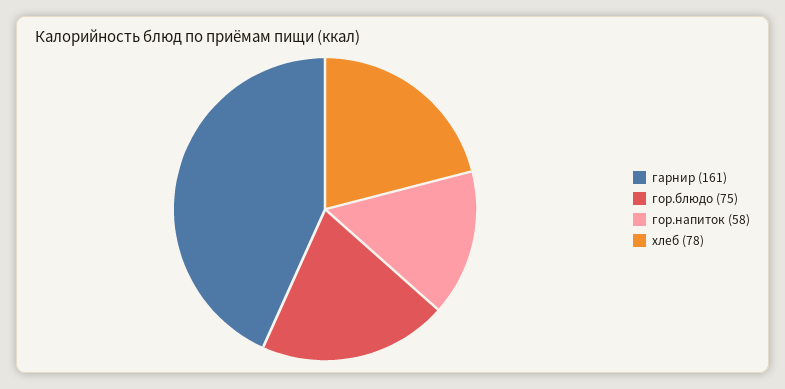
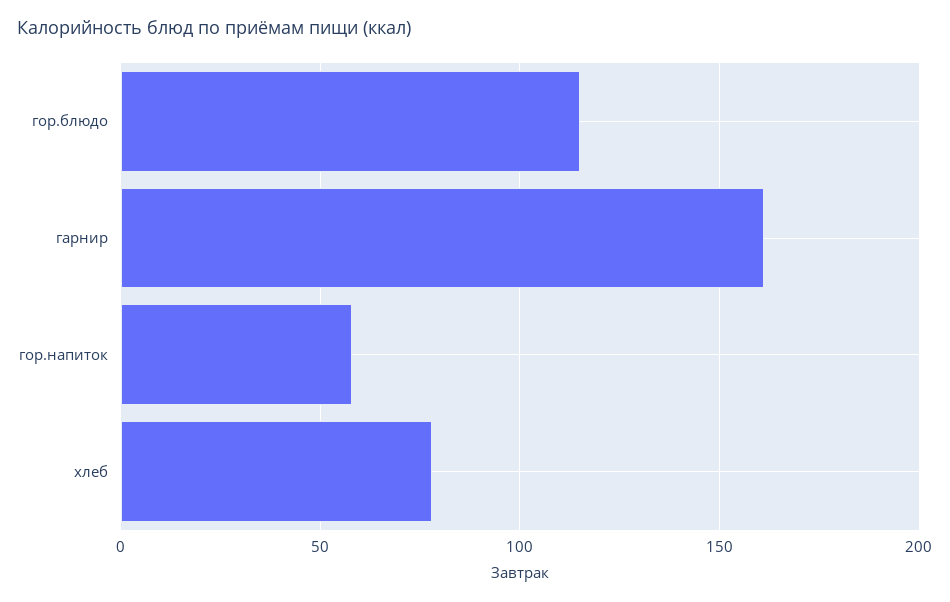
  {
    "гарнир": 161,
-   "гор.блюдо": 75,
+   "гор.блюдо": 115,
    "гор.напиток": 58,
    "хлеб": 78
  }

